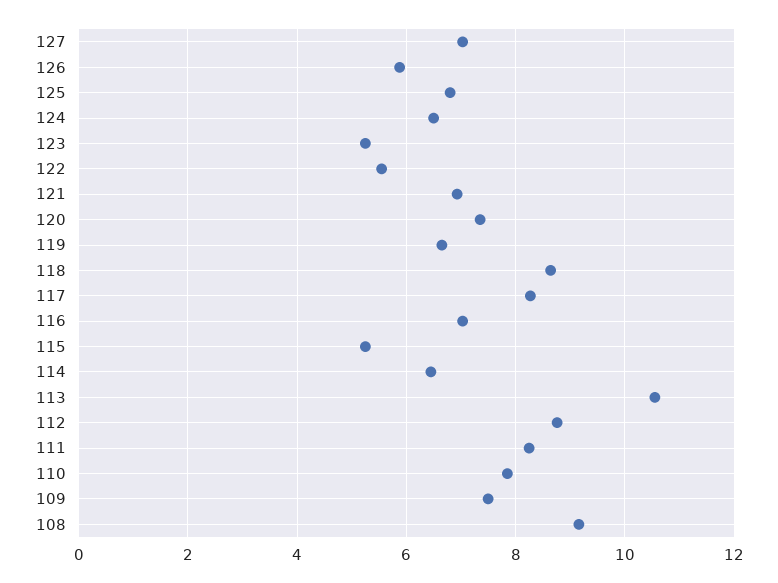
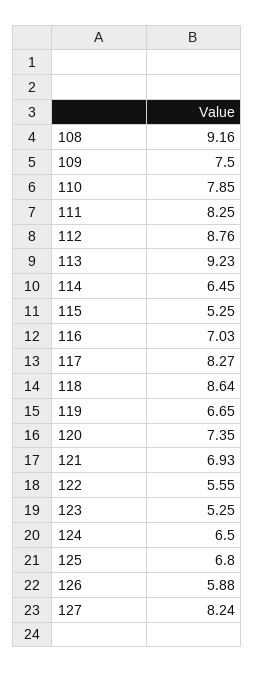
  {
-   "127": 7,
+   "127": 8.24,
    "126": 5.88,
    "125": 6.8,
    "124": 6.5,
    "123": 5.25,
    "122": 5.55,
    "121": 6.93,
    "120": 7.35,
    "119": 6.65,
    "118": 8.64,
    "117": 8.27,
    "116": 7.03,
    "115": 5.25,
    "114": 6.45,
-   "113": 10.6,
+   "113": 9.23,
    "112": 8.76,
    "111": 8.25,
    "110": 7.85,
    "109": 7.5,
    "108": 9.16
  }

